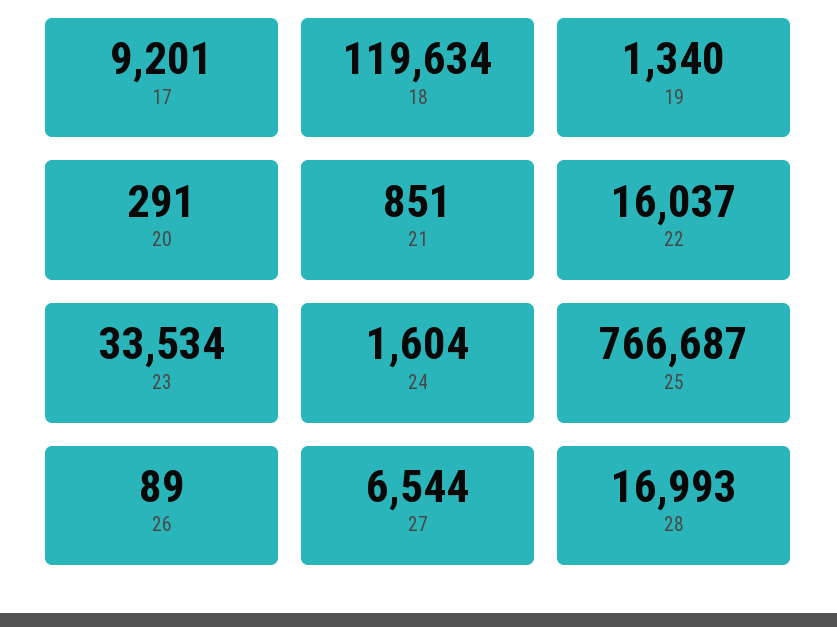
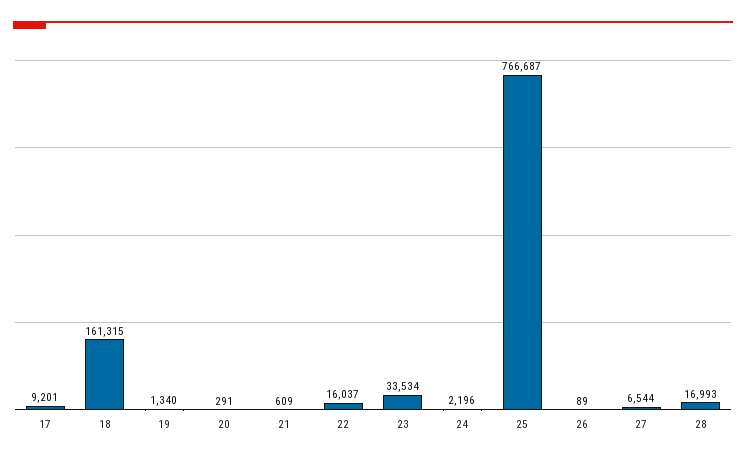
  {
    "17": 9201,
-   "18": 119634,
+   "18": 161315,
    "19": 1340,
    "20": 291,
-   "21": 851,
+   "21": 609,
    "22": 16037,
    "23": 33534,
-   "24": 1604,
+   "24": 2196,
    "25": 766687,
    "26": 89,
    "27": 6544,
    "28": 16993
  }

